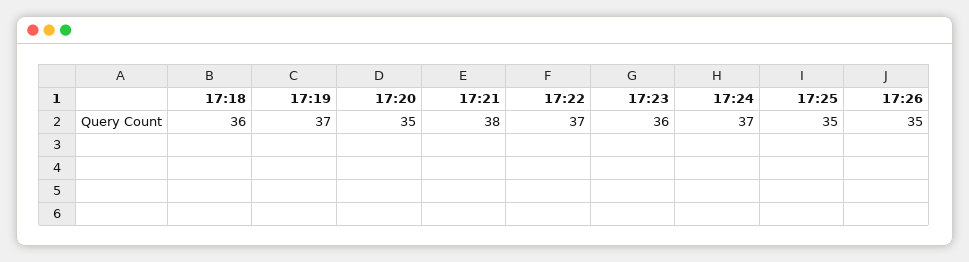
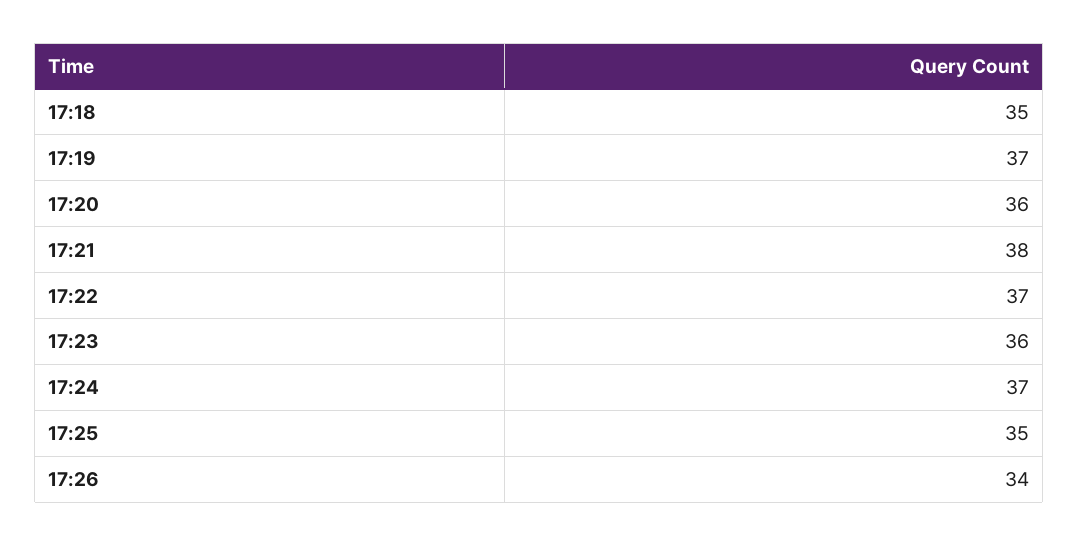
  {
-   "17:18": 36,
+   "17:18": 35,
    "17:19": 37,
-   "17:20": 35,
+   "17:20": 36,
    "17:21": 38,
    "17:22": 37,
    "17:23": 36,
    "17:24": 37,
    "17:25": 35,
-   "17:26": 35
+   "17:26": 34
  }

